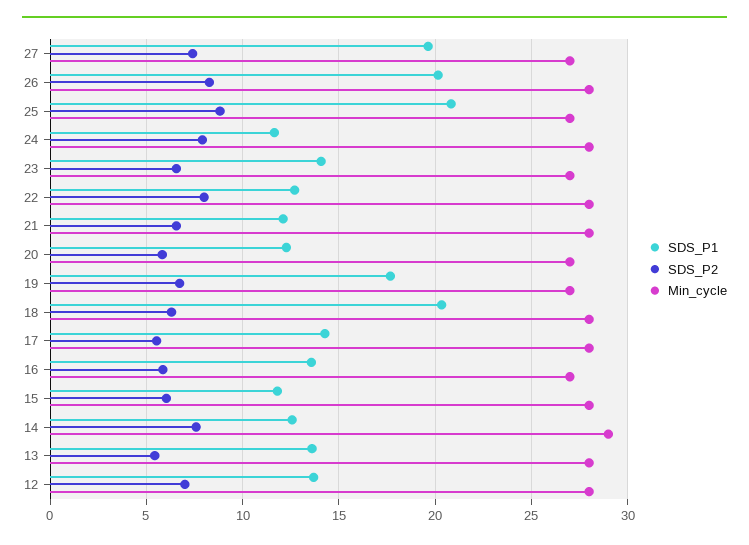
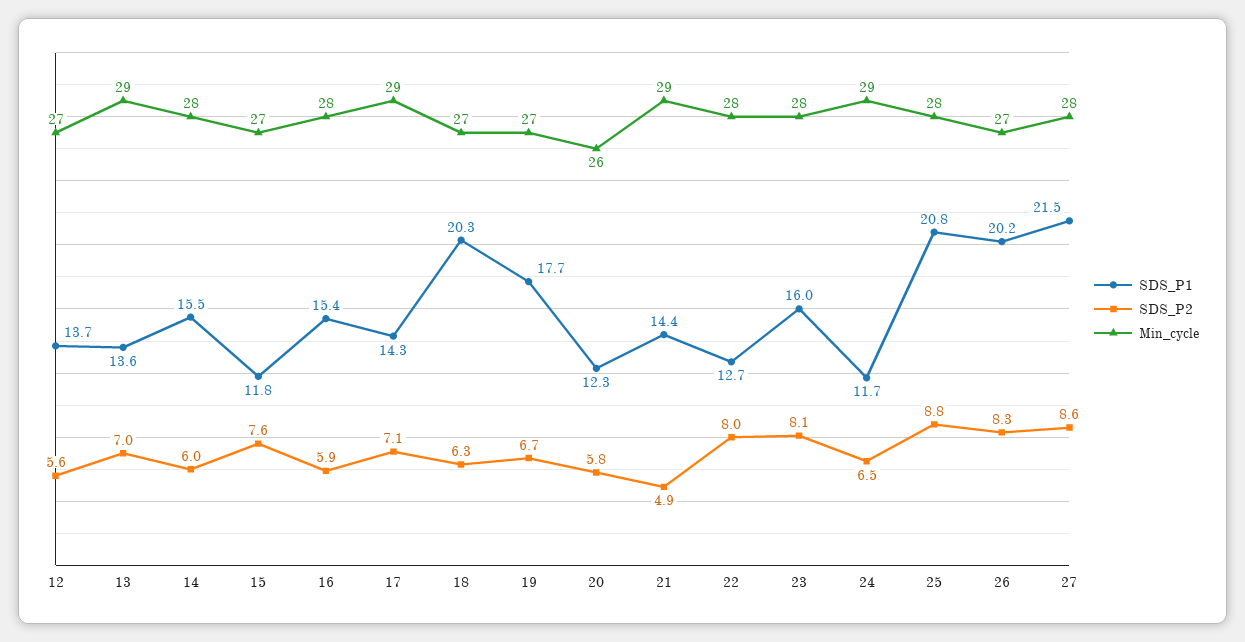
  {
    "SDS_P1": {
-     "27": 19.5,
+     "27": 21.5,
      "26": 20.2,
      "25": 20.8,
      "24": 11.7,
-     "23": 14,
+     "23": 16,
      "22": 12.7,
-     "21": 12,
+     "21": 14.4,
      "20": 12.3,
      "19": 17.7,
      "18": 20.3,
      "17": 14.3,
-     "16": 13.5,
+     "16": 15.4,
      "15": 11.8,
-     "14": 12.5,
+     "14": 15.5,
      "13": 13.6,
      "12": 13.7
    },
    "SDS_P2": {
-     "27": 7.5,
+     "27": 8.6,
      "26": 8.3,
      "25": 8.8,
-     "24": 8,
+     "24": 6.5,
-     "23": 6.5,
+     "23": 8.1,
      "22": 8,
-     "21": 6.5,
+     "21": 4.9,
      "20": 5.8,
      "19": 6.7,
      "18": 6.3,
-     "17": 5.5,
+     "17": 7.1,
      "16": 5.9,
-     "15": 6,
+     "15": 7.6,
-     "14": 7.5,
+     "14": 6,
-     "13": 5.5,
+     "13": 7,
-     "12": 7
+     "12": 5.6
    },
    "Min_cycle": {
-     "27": 27,
+     "27": 28,
-     "26": 28,
+     "26": 27,
-     "25": 27,
+     "25": 28,
-     "24": 28,
+     "24": 29,
-     "23": 27,
+     "23": 28,
      "22": 28,
-     "21": 28,
+     "21": 29,
-     "20": 27,
+     "20": 26,
      "19": 27,
-     "18": 28,
+     "18": 27,
-     "17": 28,
+     "17": 29,
-     "16": 27,
+     "16": 28,
-     "15": 28,
+     "15": 27,
-     "14": 29,
+     "14": 28,
-     "13": 28,
+     "13": 29,
-     "12": 28
+     "12": 27
    }
  }

